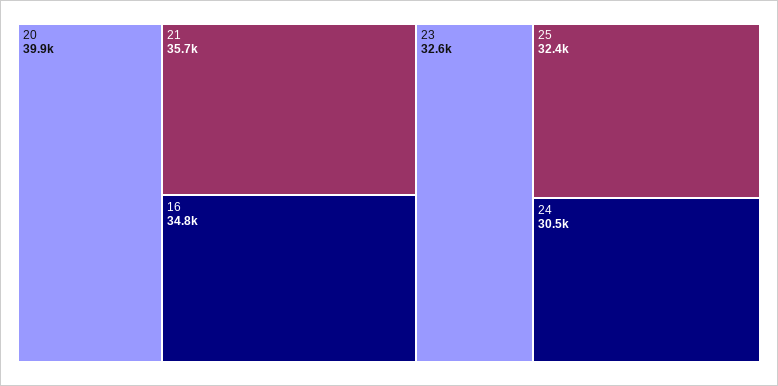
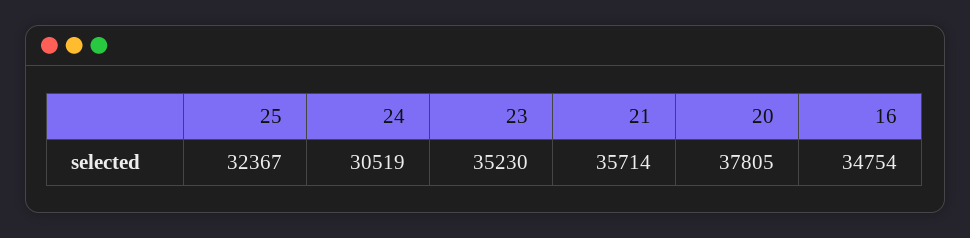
  {
-   "20": 39900,
+   "20": 37805,
    "21": 35714,
    "16": 34754,
-   "23": 32600,
+   "23": 35230,
    "25": 32367,
    "24": 30519
  }

